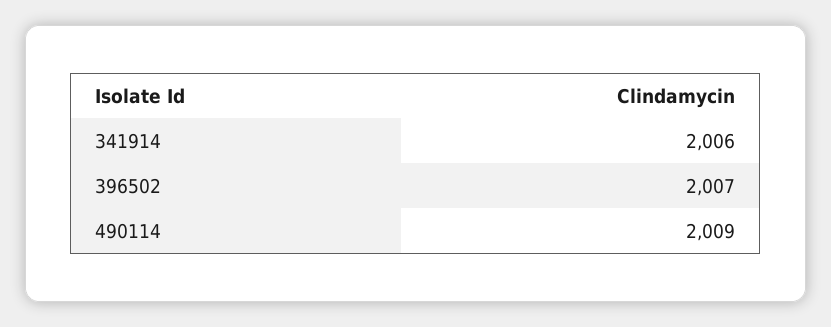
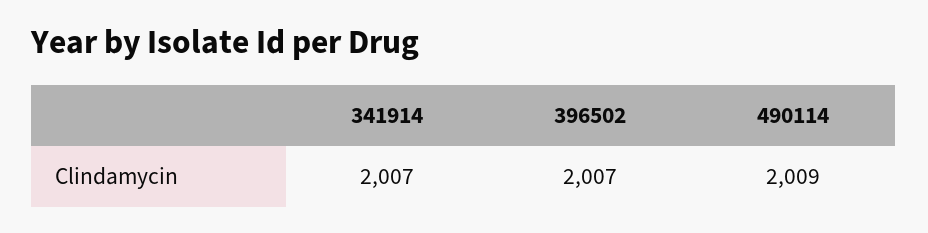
  {
-   "341914": 2006,
+   "341914": 2007,
    "396502": 2007,
    "490114": 2009
  }

